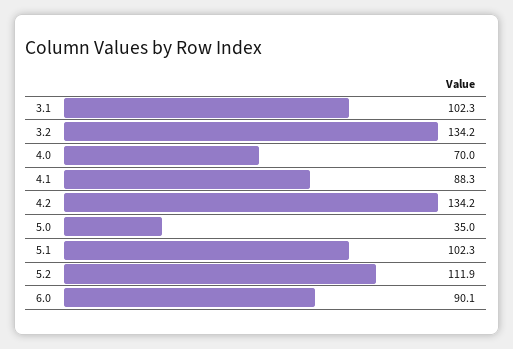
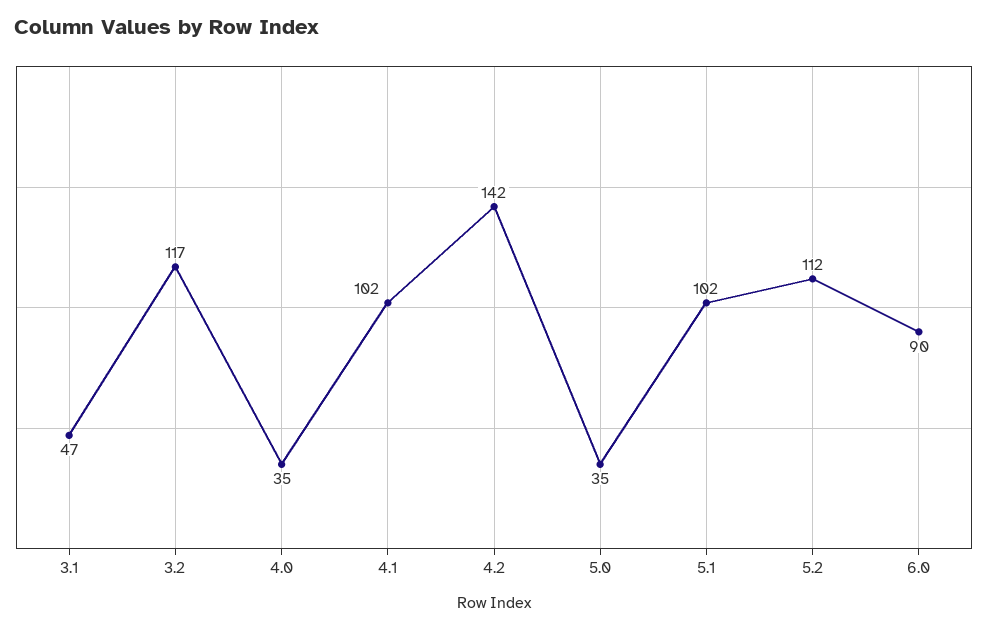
  {
-   "3.1": 102.3,
+   "3.1": 47,
-   "3.2": 134.2,
+   "3.2": 117,
-   "4.0": 70,
+   "4.0": 35,
-   "4.1": 88.3,
+   "4.1": 102,
-   "4.2": 134.2,
+   "4.2": 142,
    "5.0": 35,
    "5.1": 102.3,
    "5.2": 111.9,
    "6.0": 90.1
  }

